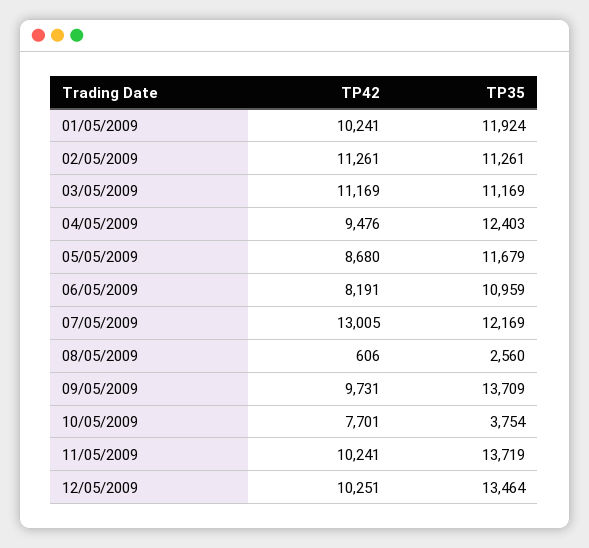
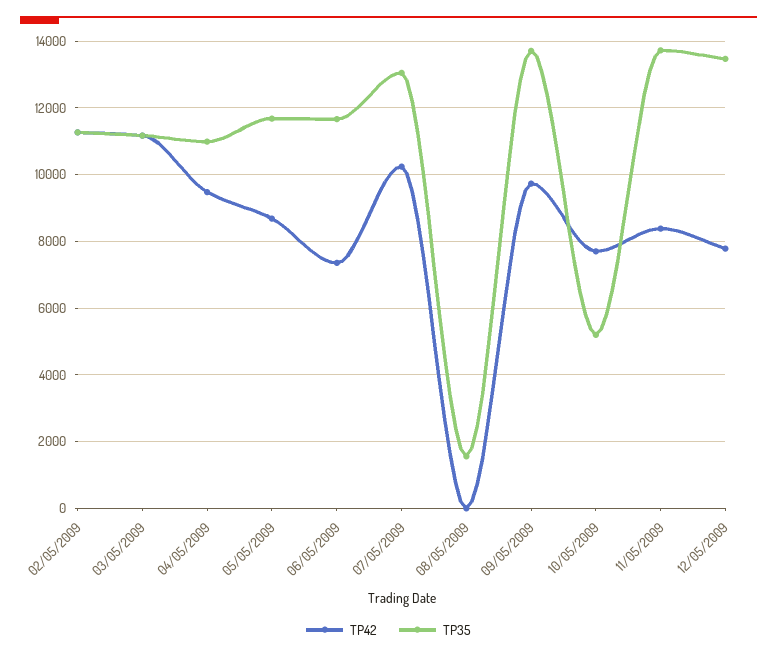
  {
    "TP42": {
-     "01/05/2009": 10241,
      "02/05/2009": 11261,
      "03/05/2009": 11169,
      "04/05/2009": 9476,
      "05/05/2009": 8680,
-     "06/05/2009": 8191,
+     "06/05/2009": 7400,
-     "07/05/2009": 13005,
+     "07/05/2009": 10200,
-     "08/05/2009": 606,
+     "08/05/2009": 0,
      "09/05/2009": 9731,
      "10/05/2009": 7701,
-     "11/05/2009": 10241,
+     "11/05/2009": 8400,
-     "12/05/2009": 10251
+     "12/05/2009": 7800
    },
    "TP35": {
-     "01/05/2009": 11924,
      "02/05/2009": 11261,
      "03/05/2009": 11169,
-     "04/05/2009": 12403,
+     "04/05/2009": 11000,
      "05/05/2009": 11679,
-     "06/05/2009": 10959,
+     "06/05/2009": 11600,
-     "07/05/2009": 12169,
+     "07/05/2009": 13000,
-     "08/05/2009": 2560,
+     "08/05/2009": 1600,
      "09/05/2009": 13709,
-     "10/05/2009": 3754,
+     "10/05/2009": 5200,
      "11/05/2009": 13719,
      "12/05/2009": 13464
    }
  }

